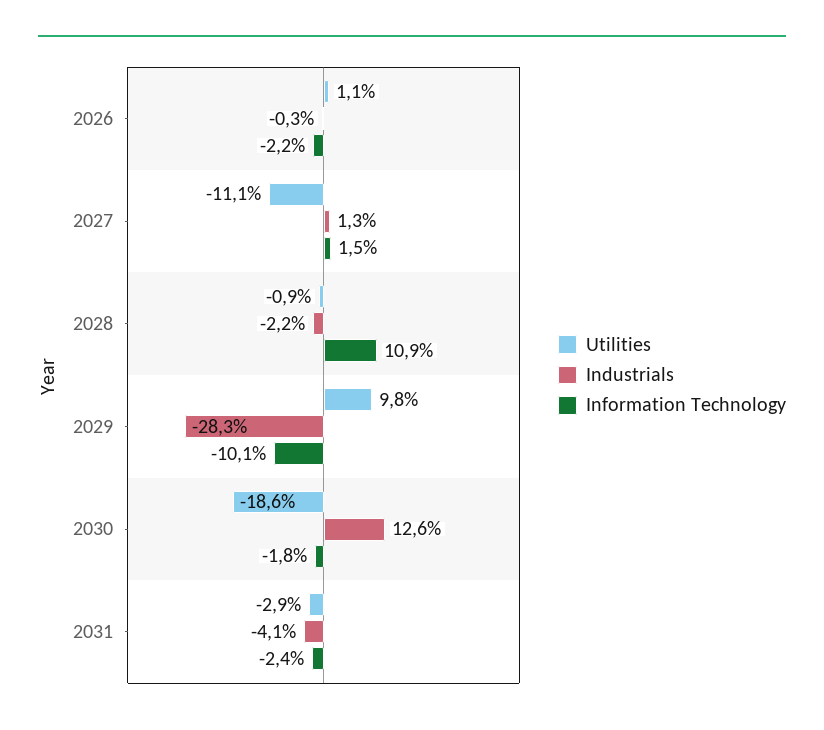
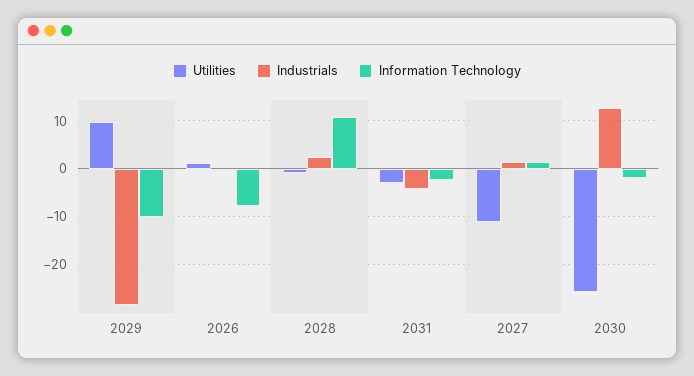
  {
    "Utilities": {
      "2026": 1.1,
      "2027": -11.1,
      "2028": -0.9,
      "2029": 9.8,
-     "2030": -18.6,
+     "2030": -26,
      "2031": -2.9
    },
    "Industrials": {
      "2026": -0.3,
      "2027": 1.3,
-     "2028": -2.2,
+     "2028": 2,
      "2029": -28.3,
      "2030": 12.6,
      "2031": -4.1
    },
    "Information Technology": {
-     "2026": -2.2,
+     "2026": -8,
      "2027": 1.5,
      "2028": 10.9,
      "2029": -10.1,
      "2030": -1.8,
      "2031": -2.4
    }
  }

